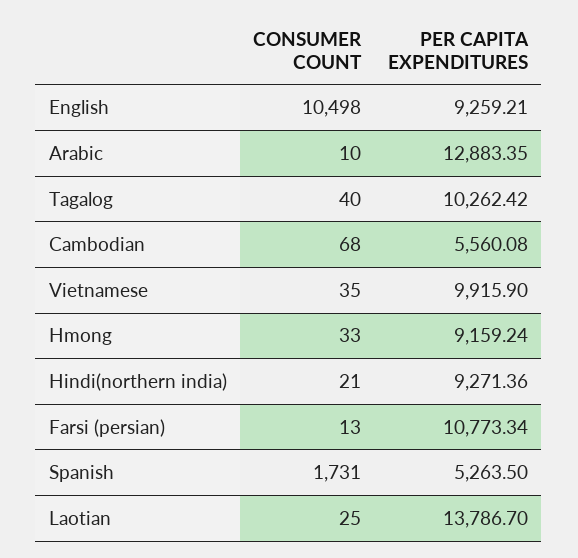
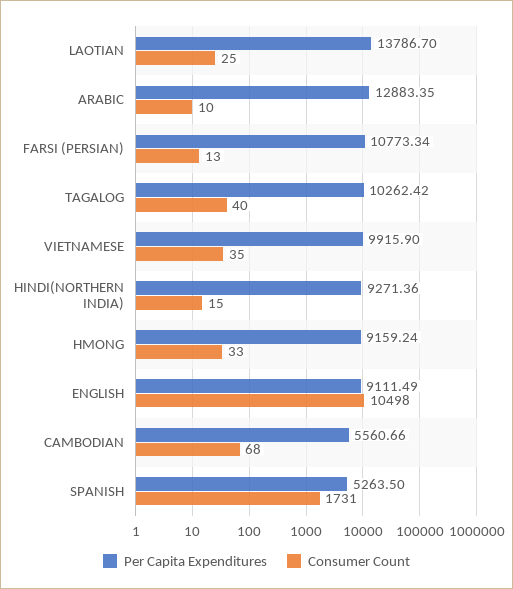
  {
    "CONSUMER COUNT": {
      "English": 10498,
      "Arabic": 10,
      "Tagalog": 40,
      "Cambodian": 68,
      "Vietnamese": 35,
      "Hmong": 33,
-     "Hindi(northern india)": 21,
+     "Hindi(northern india)": 15,
      "Farsi (persian)": 13,
      "Spanish": 1731,
      "Laotian": 25
    },
    "PER CAPITA EXPENDITURES": {
-     "English": 9259.21,
+     "English": 9111.49,
      "Arabic": 12883.35,
      "Tagalog": 10262.42,
-     "Cambodian": 5560.08,
+     "Cambodian": 5560.66,
      "Vietnamese": 9915.9,
      "Hmong": 9159.24,
      "Hindi(northern india)": 9271.36,
      "Farsi (persian)": 10773.34,
      "Spanish": 5263.5,
      "Laotian": 13786.7
    }
  }

